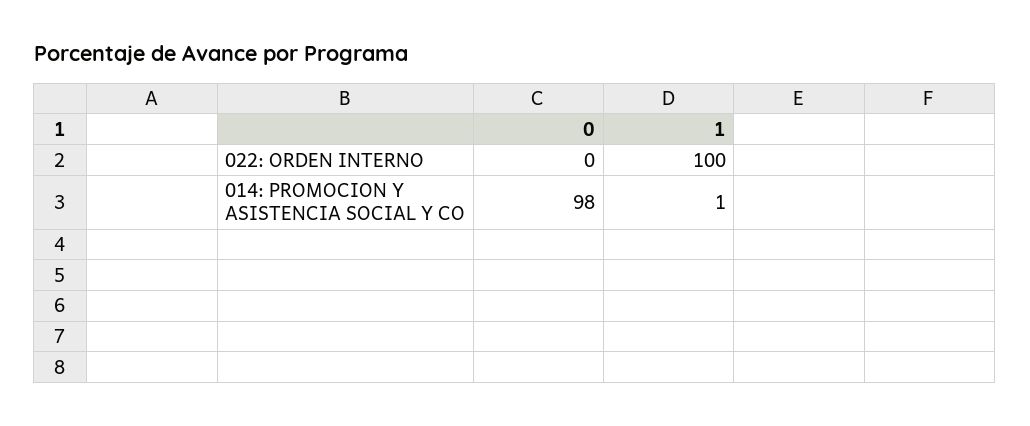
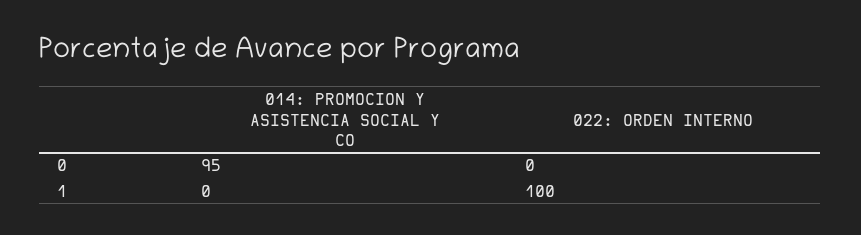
  {
    "0": {
      "022: ORDEN INTERNO": 0,
-     "014: PROMOCION Y ASISTENCIA SOCIAL Y CO": 98
+     "014: PROMOCION Y ASISTENCIA SOCIAL Y CO": 95
    },
    "1": {
      "022: ORDEN INTERNO": 100,
-     "014: PROMOCION Y ASISTENCIA SOCIAL Y CO": 1
+     "014: PROMOCION Y ASISTENCIA SOCIAL Y CO": 0
    }
  }

